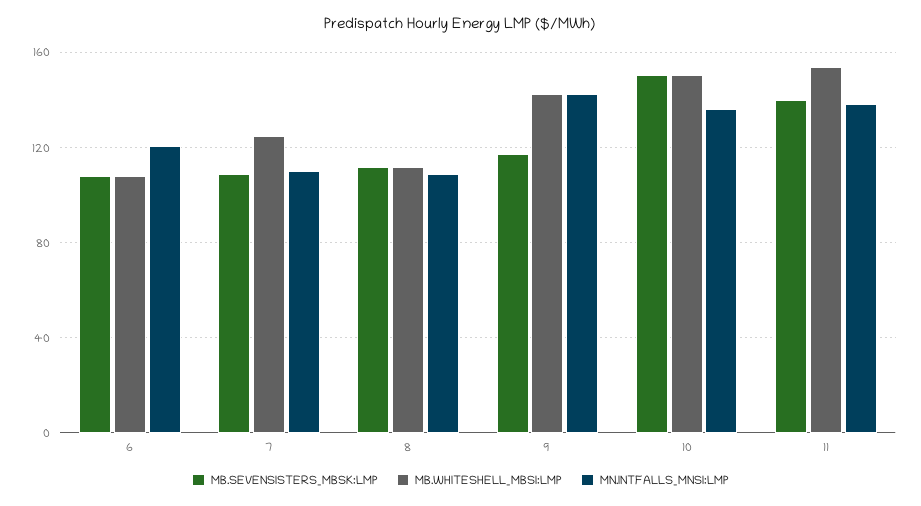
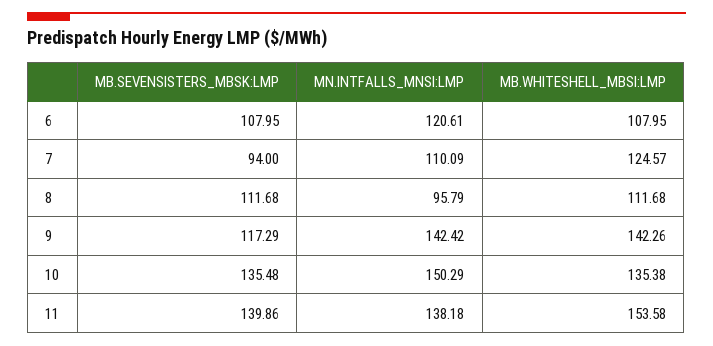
  {
    "MB.SEVENSISTERS_MBSK:LMP": {
      "6": 107.95,
-     "7": 110,
+     "7": 94,
      "8": 111.68,
      "9": 117.29,
-     "10": 150,
+     "10": 135.48,
      "11": 139.86
    },
    "MB.WHITESHELL_MBSI:LMP": {
      "6": 107.95,
      "7": 124.57,
      "8": 111.68,
      "9": 142.26,
-     "10": 150,
+     "10": 135.38,
      "11": 153.58
    },
    "MN.INTFALLS_MNSI:LMP": {
      "6": 120.61,
      "7": 110.09,
-     "8": 110,
+     "8": 95.79,
      "9": 142.42,
-     "10": 135,
+     "10": 150.29,
      "11": 138.18
    }
  }

